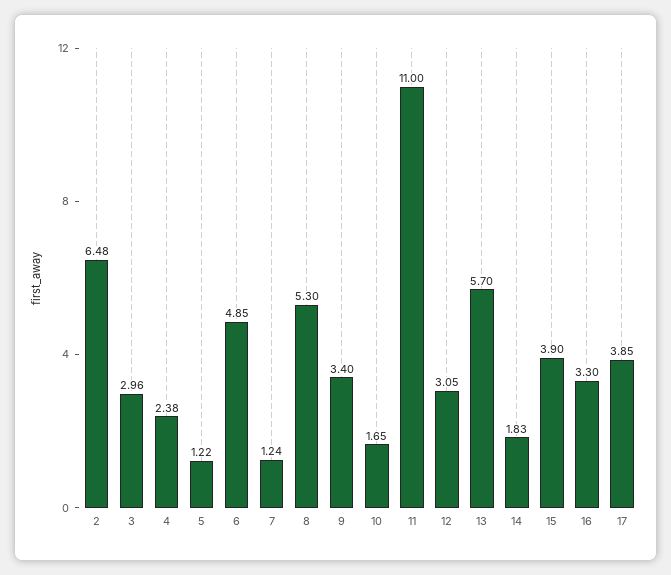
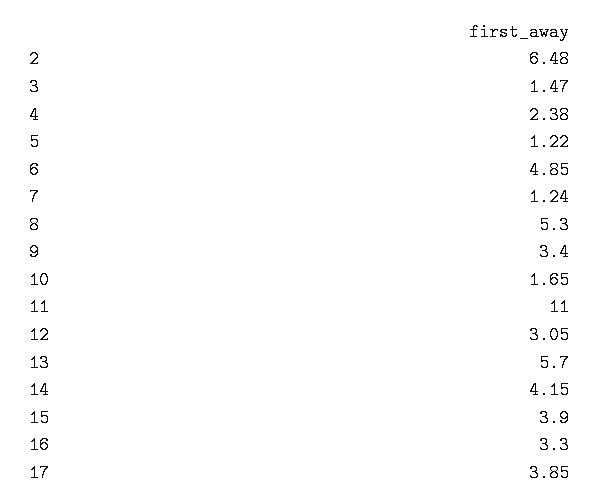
  {
    "2": 6.48,
-   "3": 2.96,
+   "3": 1.47,
    "4": 2.38,
    "5": 1.22,
    "6": 4.85,
    "7": 1.24,
    "8": 5.3,
    "9": 3.4,
    "10": 1.65,
    "11": 11,
    "12": 3.05,
    "13": 5.7,
-   "14": 1.83,
+   "14": 4.15,
    "15": 3.9,
    "16": 3.3,
    "17": 3.85
  }

